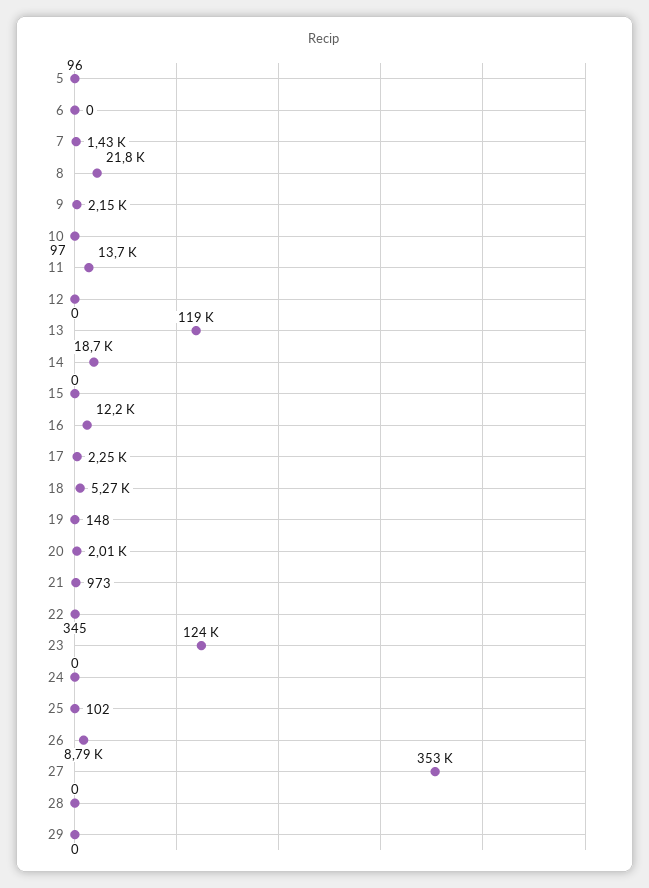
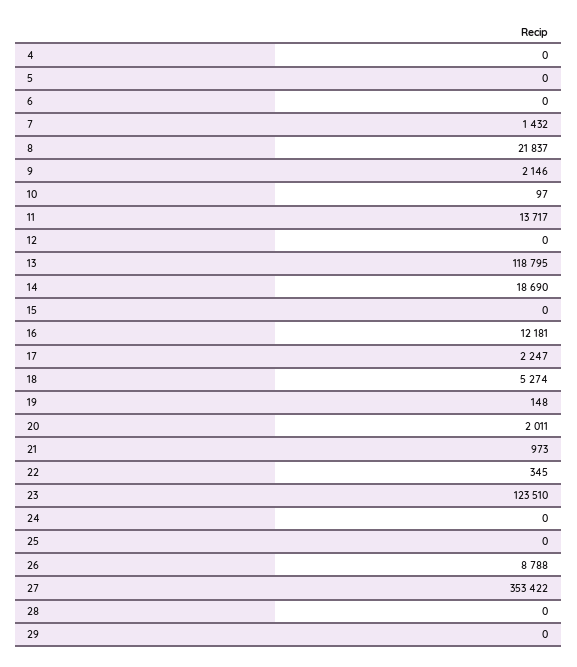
  {
-   "5": 96,
+   "5": 0,
    "6": 0,
    "7": 1432,
    "8": 21837,
    "9": 2146,
    "10": 97,
    "11": 13717,
    "12": 0,
    "13": 118795,
    "14": 18690,
    "15": 0,
    "16": 12181,
    "17": 2247,
    "18": 5274,
    "19": 148,
    "20": 2011,
    "21": 973,
    "22": 345,
    "23": 123510,
    "24": 0,
-   "25": 102,
+   "25": 0,
    "26": 8788,
    "27": 353422,
    "28": 0,
-   "29": 0
+   "29": 0,
+   "4": 0
  }

